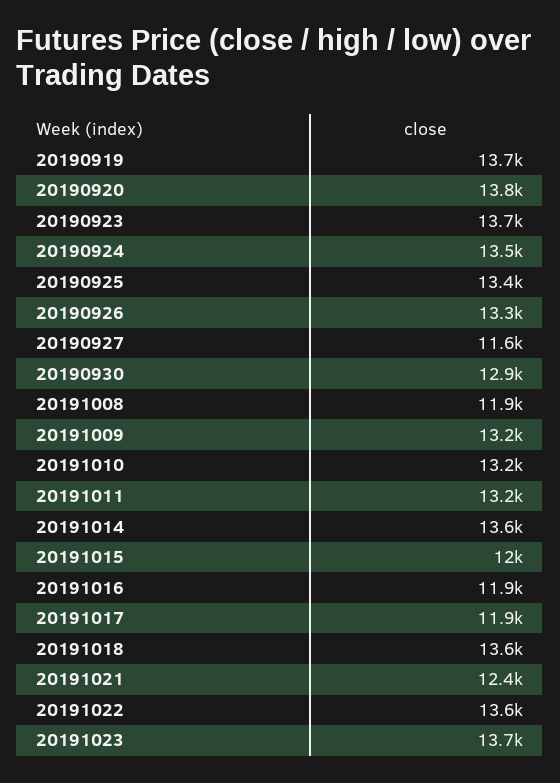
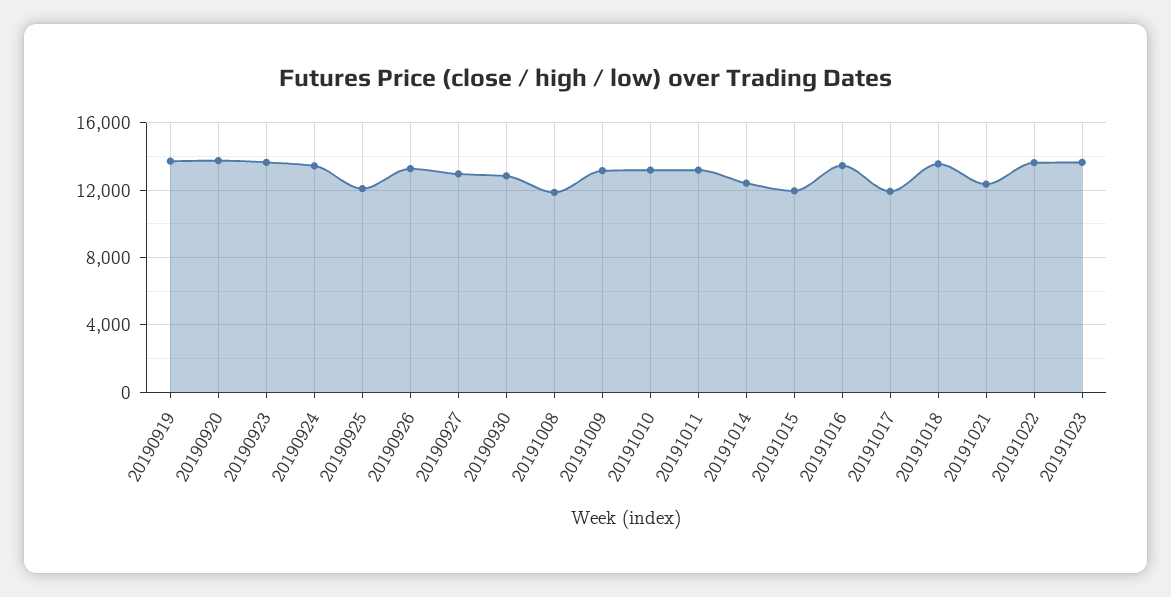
  {
    "20190919": 13700,
    "20190920": 13800,
    "20190923": 13700,
    "20190924": 13500,
-   "20190925": 13400,
+   "20190925": 12000,
    "20190926": 13300,
-   "20190927": 11600,
+   "20190927": 13000,
    "20190930": 12900,
    "20191008": 11900,
    "20191009": 13200,
    "20191010": 13200,
    "20191011": 13200,
-   "20191014": 13600,
+   "20191014": 12500,
    "20191015": 12000,
-   "20191016": 11900,
+   "20191016": 13500,
    "20191017": 11900,
    "20191018": 13600,
    "20191021": 12400,
    "20191022": 13600,
    "20191023": 13700
  }

